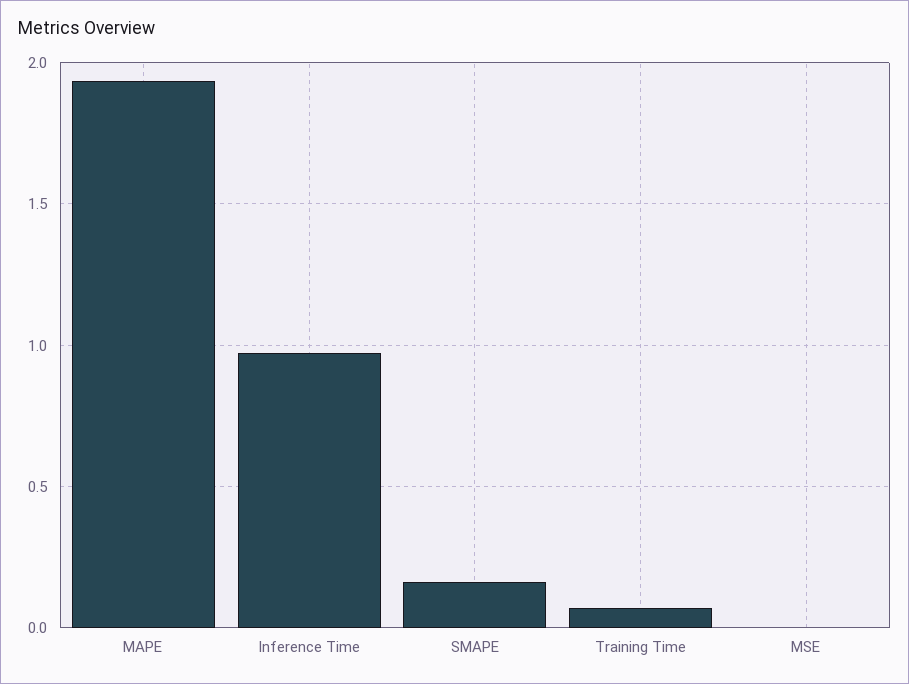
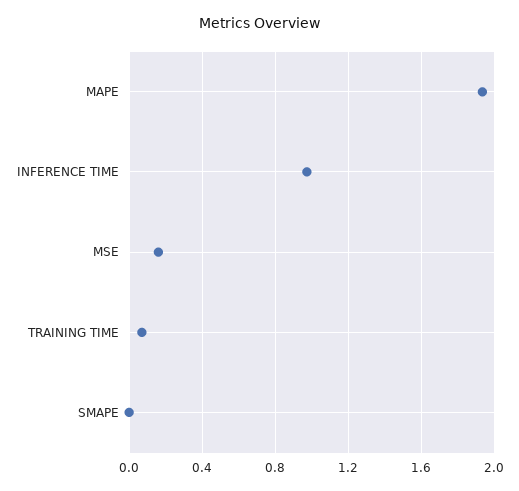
  {
    "MAPE": 1.95,
    "Inference Time": 0.95,
-   "SMAPE": 0.15,
+   "SMAPE": 0,
    "Training Time": 0.05,
-   "MSE": 0
+   "MSE": 0.15
  }

